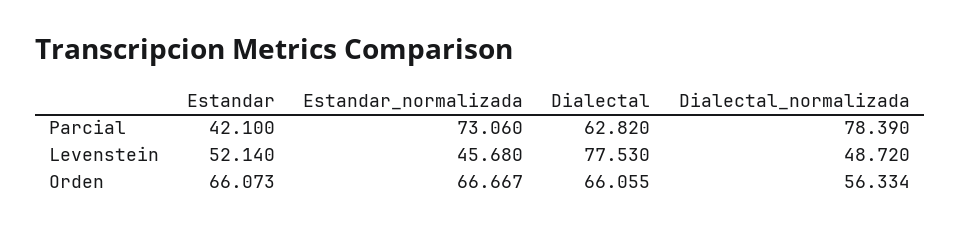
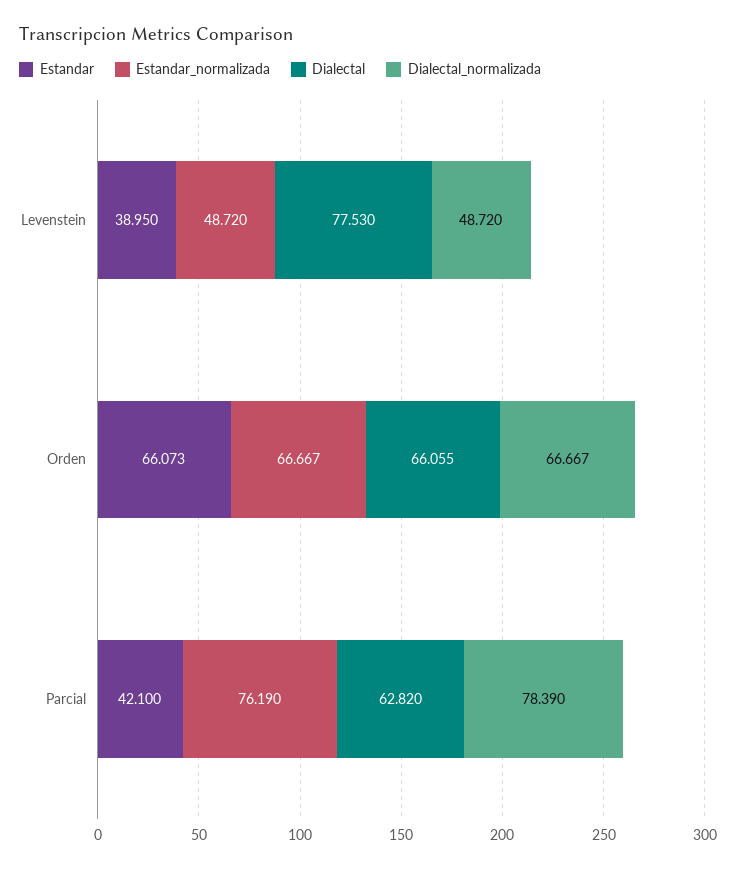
  {
    "Estandar": {
      "Parcial": 42.1,
-     "Levenstein": 52.14,
+     "Levenstein": 38.95,
      "Orden": 66.073
    },
    "Estandar_normalizada": {
-     "Parcial": 73.06,
+     "Parcial": 76.19,
-     "Levenstein": 45.68,
+     "Levenstein": 48.72,
      "Orden": 66.667
    },
    "Dialectal": {
      "Parcial": 62.82,
      "Levenstein": 77.53,
      "Orden": 66.055
    },
    "Dialectal_normalizada": {
      "Parcial": 78.39,
      "Levenstein": 48.72,
-     "Orden": 56.334
+     "Orden": 66.667
    }
  }

